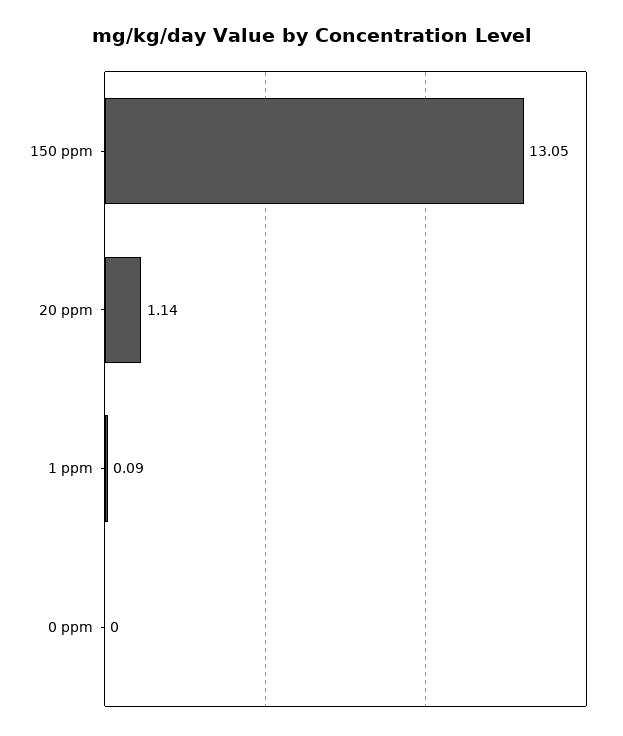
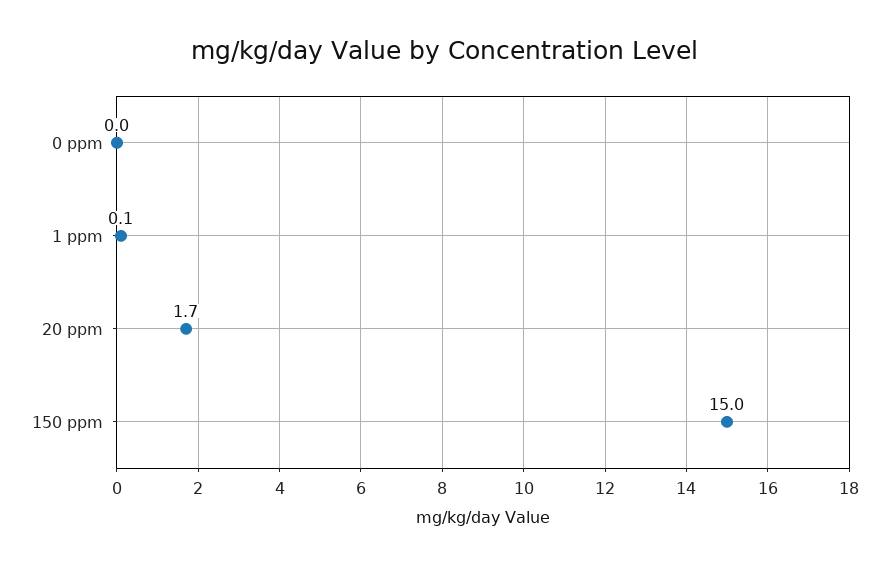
  {
-   "150 ppm": 13.05,
+   "150 ppm": 15,
-   "20 ppm": 1.14,
+   "20 ppm": 1.7,
    "1 ppm": 0.09,
    "0 ppm": 0
  }

